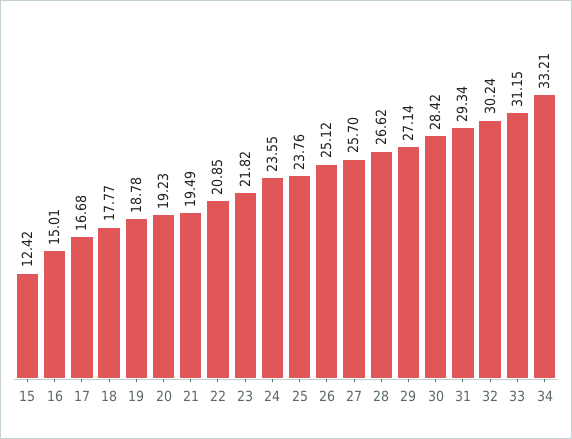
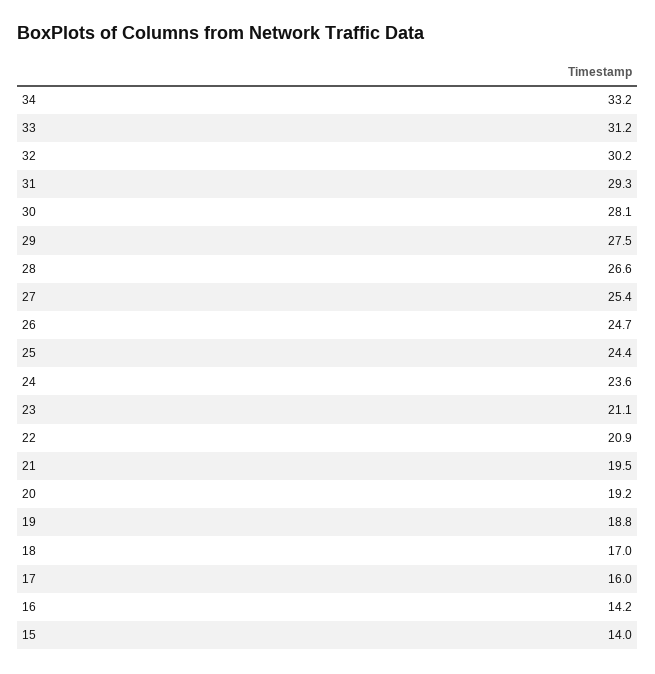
  {
-   "15": 12.42,
+   "15": 14,
-   "16": 15.01,
+   "16": 14.2,
-   "17": 16.68,
+   "17": 16,
-   "18": 17.77,
+   "18": 17,
    "19": 18.78,
    "20": 19.23,
    "21": 19.49,
    "22": 20.85,
-   "23": 21.82,
+   "23": 21.1,
    "24": 23.55,
-   "25": 23.76,
+   "25": 24.4,
-   "26": 25.12,
+   "26": 24.7,
-   "27": 25.7,
+   "27": 25.4,
    "28": 26.62,
-   "29": 27.14,
+   "29": 27.5,
-   "30": 28.42,
+   "30": 28.1,
    "31": 29.34,
    "32": 30.24,
    "33": 31.15,
    "34": 33.21
  }

